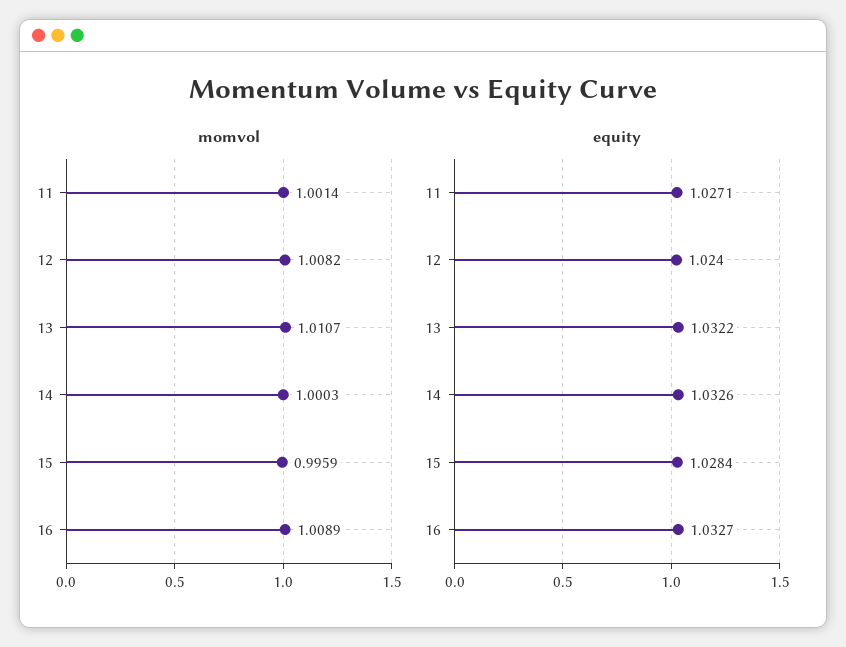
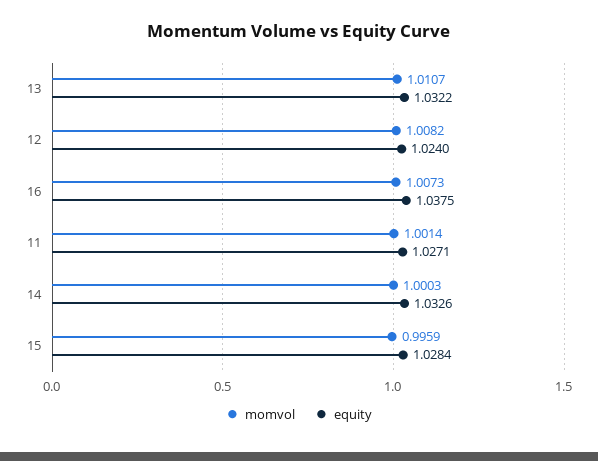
  {
    "momvol": {
      "11": 1.0014,
      "12": 1.0082,
      "13": 1.0107,
      "14": 1.0003,
      "15": 0.9959,
-     "16": 1.0089
+     "16": 1.0073
    },
    "equity": {
      "11": 1.0271,
      "12": 1.024,
      "13": 1.0322,
      "14": 1.0326,
      "15": 1.0284,
-     "16": 1.0327
+     "16": 1.0375
    }
  }

